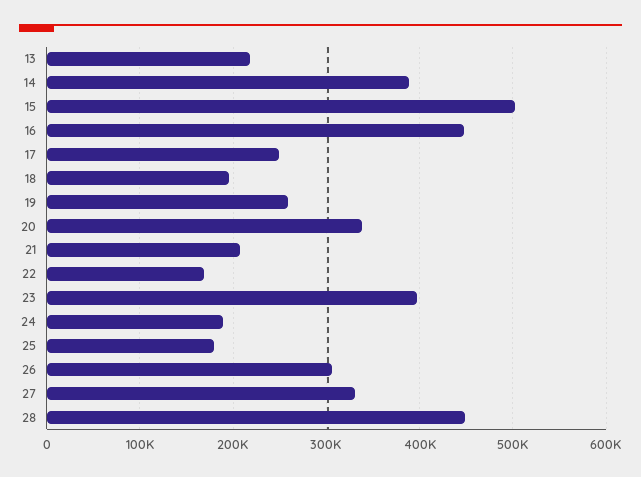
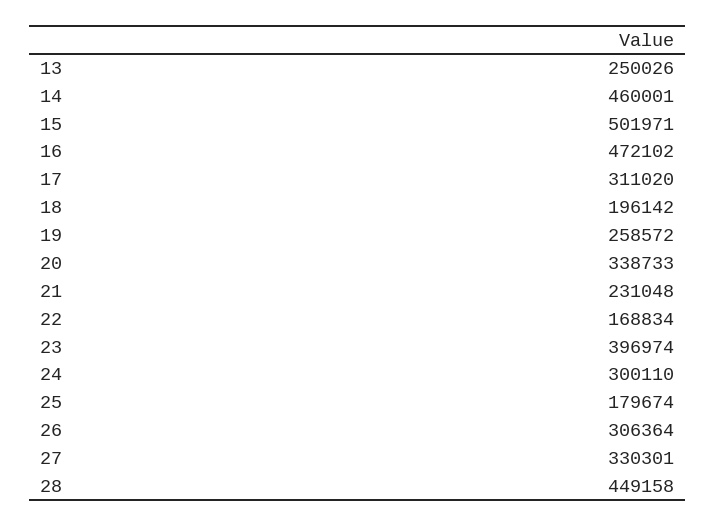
  {
-   "13": 220000,
+   "13": 250026,
-   "14": 390000,
+   "14": 460001,
    "15": 501971,
-   "16": 450000,
+   "16": 472102,
-   "17": 250000,
+   "17": 311020,
    "18": 196142,
    "19": 258572,
    "20": 338733,
-   "21": 210000,
+   "21": 231048,
    "22": 168834,
    "23": 396974,
-   "24": 190000,
+   "24": 300110,
    "25": 179674,
    "26": 306364,
    "27": 330301,
    "28": 449158
  }

